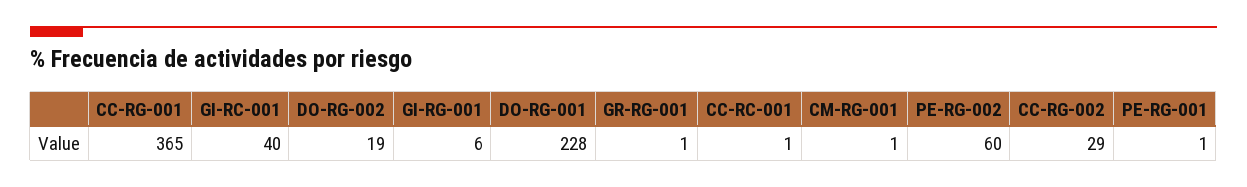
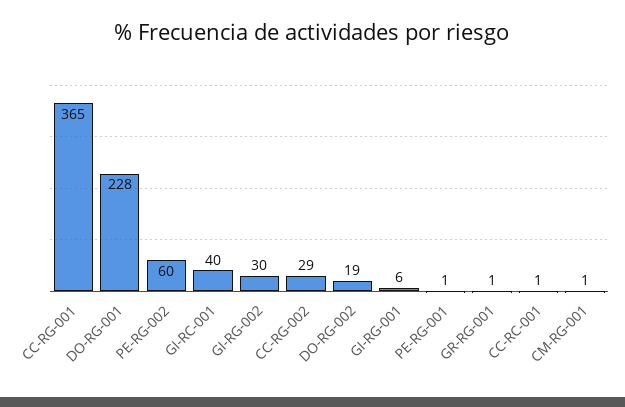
  {
    "CC-RG-001": 365,
    "GI-RC-001": 40,
    "DO-RG-002": 19,
    "GI-RG-001": 6,
    "DO-RG-001": 228,
    "GR-RG-001": 1,
    "CC-RC-001": 1,
    "CM-RG-001": 1,
    "PE-RG-002": 60,
    "CC-RG-002": 29,
-   "PE-RG-001": 1
+   "PE-RG-001": 1,
+   "GI-RG-002": 30
  }

